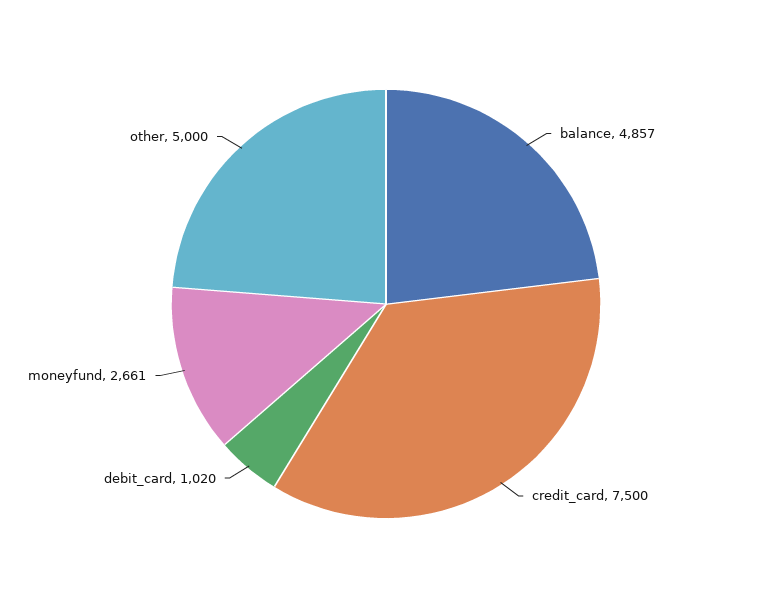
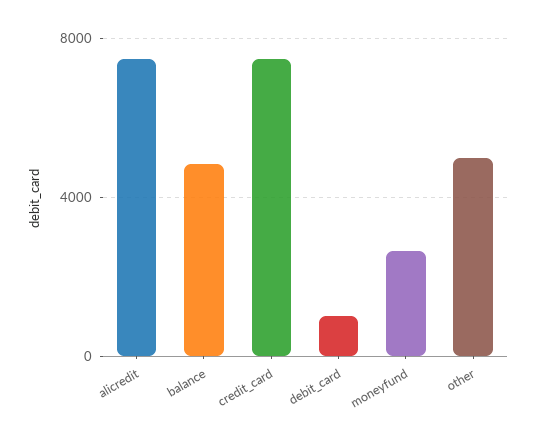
  {
    "balance": 4857,
    "credit_card": 7500,
    "debit_card": 1020,
    "moneyfund": 2661,
-   "other": 5000
+   "other": 5000,
+   "alicredit": 7500
  }

